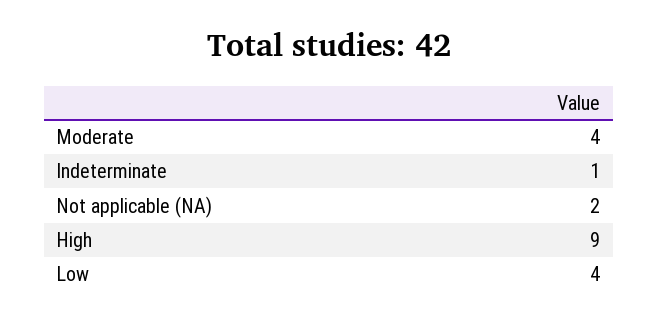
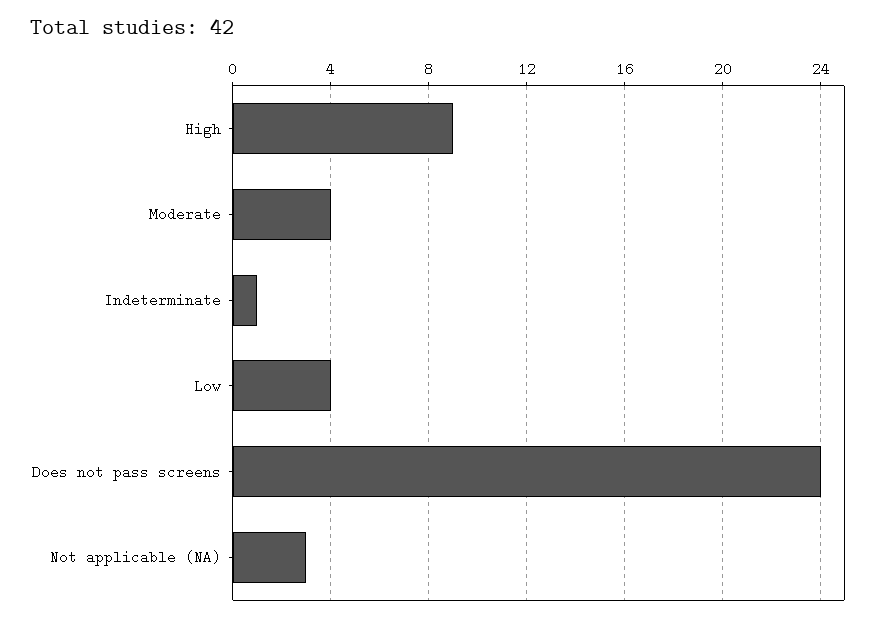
  {
    "Moderate": 4,
    "Indeterminate": 1,
-   "Not applicable (NA)": 2,
+   "Not applicable (NA)": 3,
    "High": 9,
-   "Low": 4
+   "Low": 4,
+   "Does not pass screens": 24
  }

